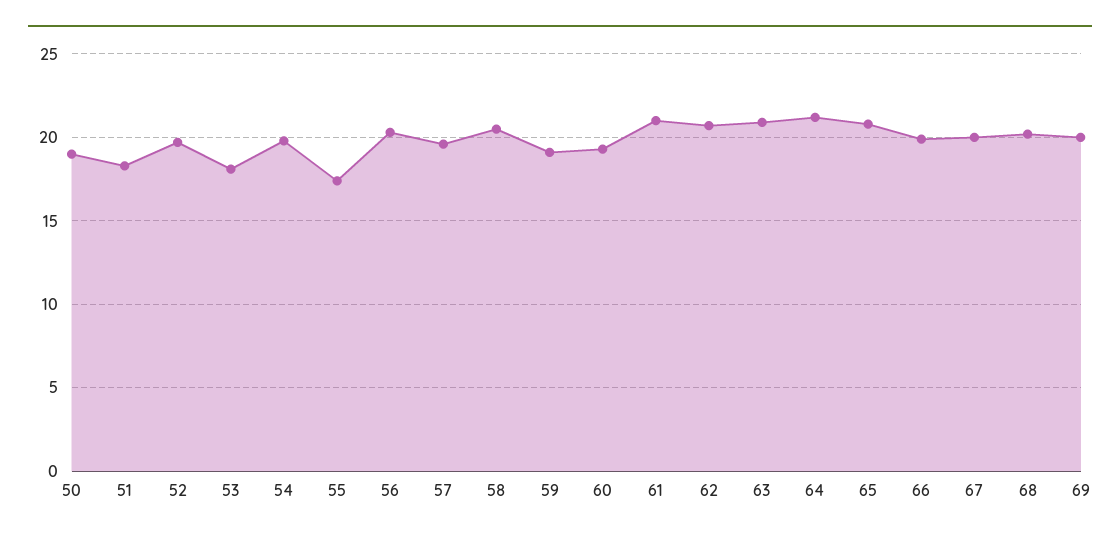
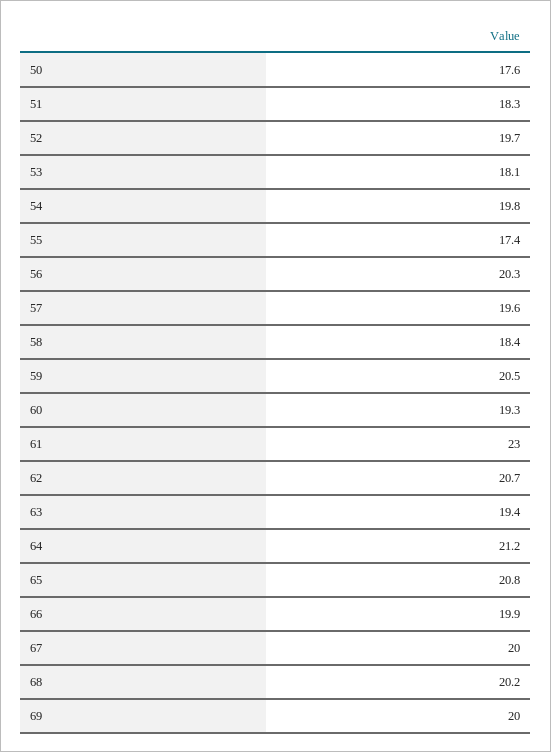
  {
-   "50": 19,
+   "50": 17.6,
    "51": 18.3,
    "52": 19.7,
    "53": 18.1,
    "54": 19.8,
    "55": 17.4,
    "56": 20.3,
    "57": 19.6,
-   "58": 20.5,
+   "58": 18.4,
-   "59": 19,
+   "59": 20.5,
    "60": 19.3,
-   "61": 21,
+   "61": 23,
    "62": 20.7,
-   "63": 21,
+   "63": 19.4,
    "64": 21.2,
    "65": 20.8,
    "66": 19.9,
    "67": 20,
    "68": 20.2,
    "69": 20
  }

